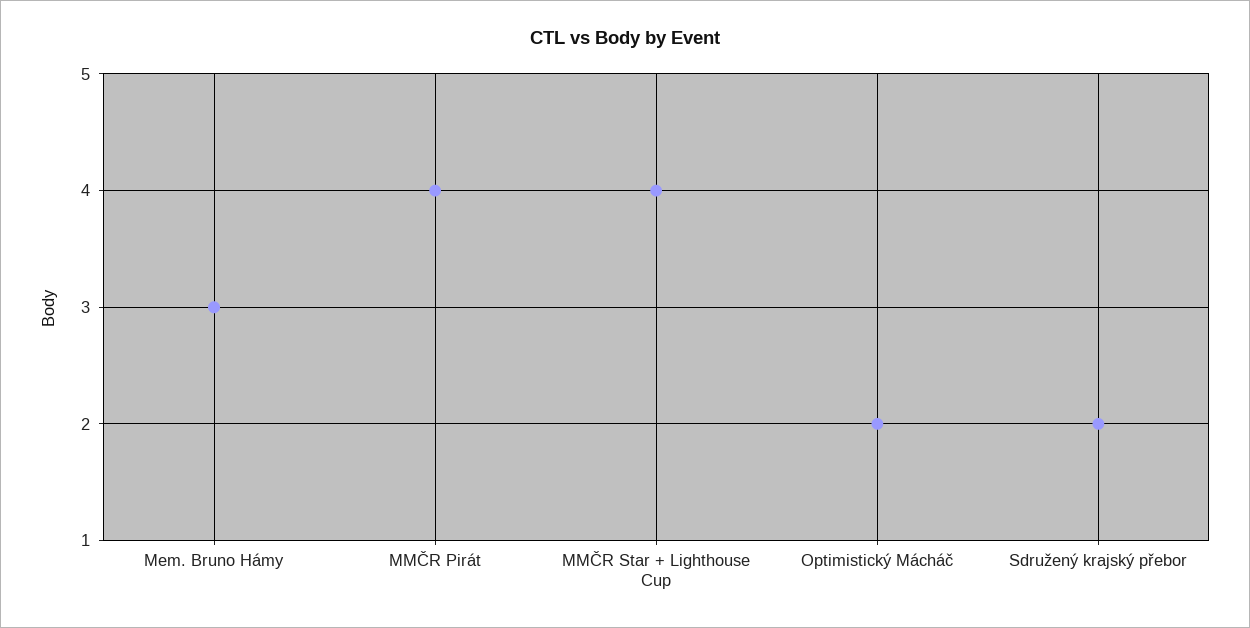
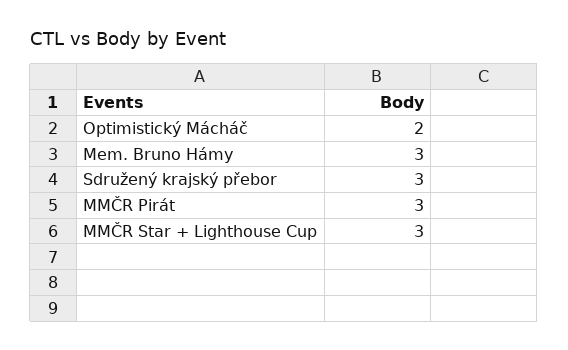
  {
    "Mem. Bruno Hámy": 3,
-   "MMČR Pirát": 4,
+   "MMČR Pirát": 3,
-   "MMČR Star + Lighthouse Cup": 4,
+   "MMČR Star + Lighthouse Cup": 3,
    "Optimistický Mácháč": 2,
-   "Sdružený krajský přebor": 2
+   "Sdružený krajský přebor": 3
  }

